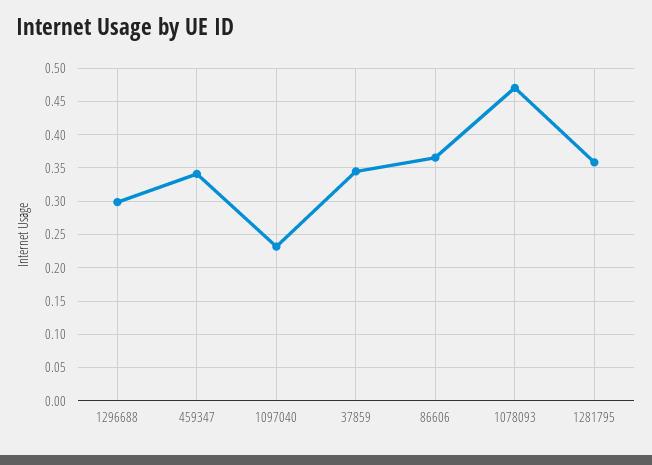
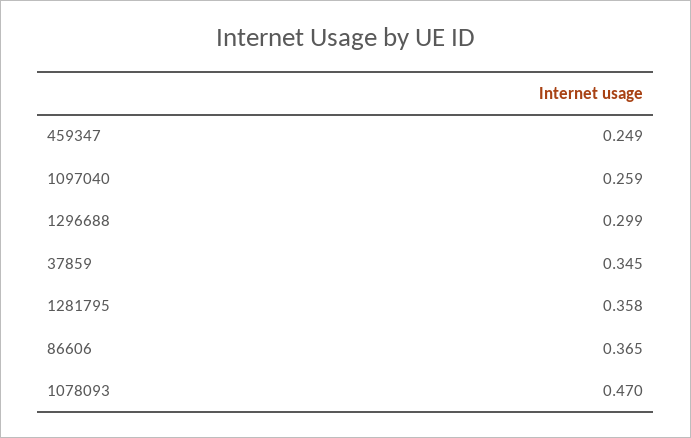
  {
    "1296688": 0.299,
-   "459347": 0.34,
+   "459347": 0.249,
-   "1097040": 0.23,
+   "1097040": 0.259,
    "37859": 0.345,
    "86606": 0.365,
    "1078093": 0.47,
    "1281795": 0.358
  }

